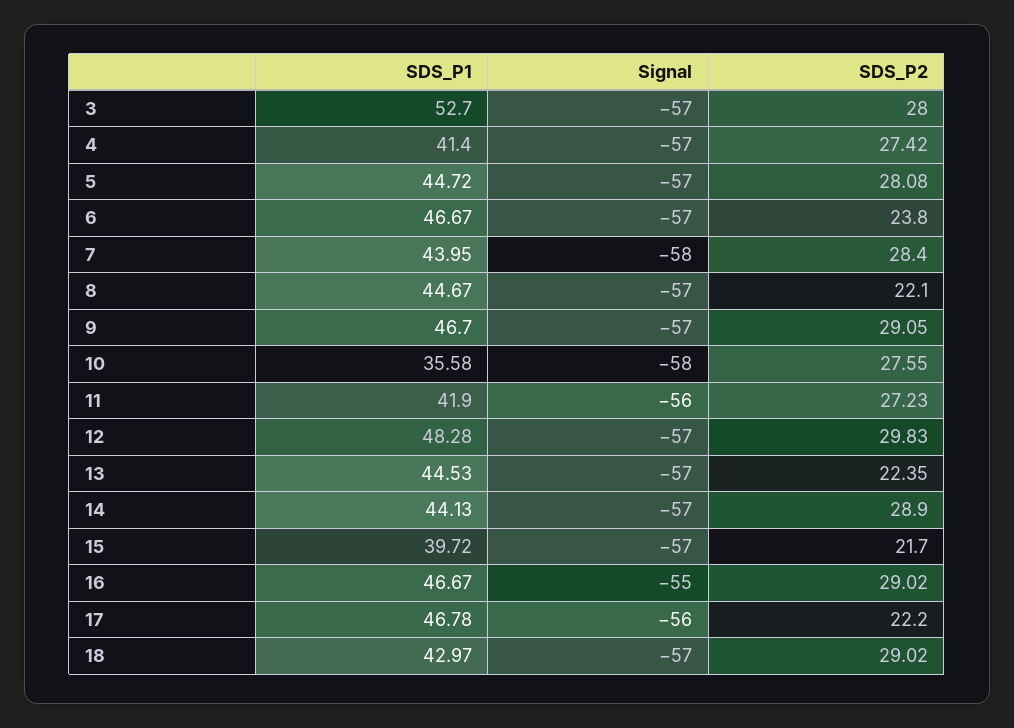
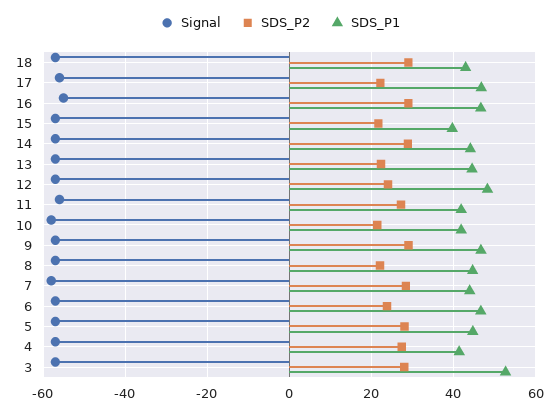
  {
    "SDS_P1": {
      "3": 52.7,
      "4": 41.4,
      "5": 44.72,
      "6": 46.67,
      "7": 43.95,
      "8": 44.67,
      "9": 46.7,
-     "10": 35.58,
+     "10": 42,
      "11": 41.9,
      "12": 48.28,
      "13": 44.53,
      "14": 44.13,
      "15": 39.72,
      "16": 46.67,
      "17": 46.78,
      "18": 42.97
    },
    "Signal": {
      "3": -57,
      "4": -57,
      "5": -57,
      "6": -57,
      "7": -58,
      "8": -57,
      "9": -57,
      "10": -58,
      "11": -56,
      "12": -57,
      "13": -57,
      "14": -57,
      "15": -57,
      "16": -55,
      "17": -56,
      "18": -57
    },
    "SDS_P2": {
      "3": 28,
      "4": 27.42,
      "5": 28.08,
      "6": 23.8,
      "7": 28.4,
      "8": 22.1,
      "9": 29.05,
-     "10": 27.55,
+     "10": 22,
      "11": 27.23,
-     "12": 29.83,
+     "12": 24,
      "13": 22.35,
      "14": 28.9,
      "15": 21.7,
      "16": 29.02,
      "17": 22.2,
      "18": 29.02
    }
  }

